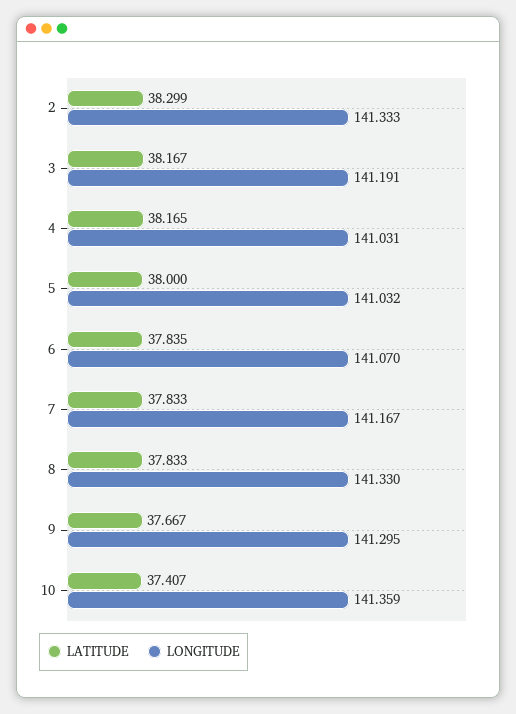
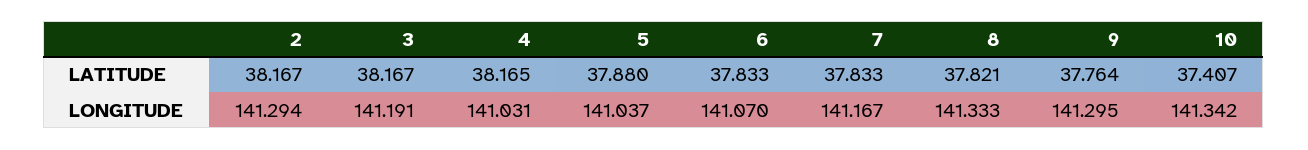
  {
    "LATITUDE": {
-     "2": 38.299,
+     "2": 38.167,
      "3": 38.167,
      "4": 38.165,
-     "5": 38,
+     "5": 37.88,
-     "6": 37.835,
+     "6": 37.833,
      "7": 37.833,
-     "8": 37.833,
+     "8": 37.821,
-     "9": 37.667,
+     "9": 37.764,
      "10": 37.407
    },
    "LONGITUDE": {
-     "2": 141.333,
+     "2": 141.294,
      "3": 141.191,
      "4": 141.031,
-     "5": 141.032,
+     "5": 141.037,
      "6": 141.07,
      "7": 141.167,
-     "8": 141.33,
+     "8": 141.333,
      "9": 141.295,
-     "10": 141.359
+     "10": 141.342
    }
  }

